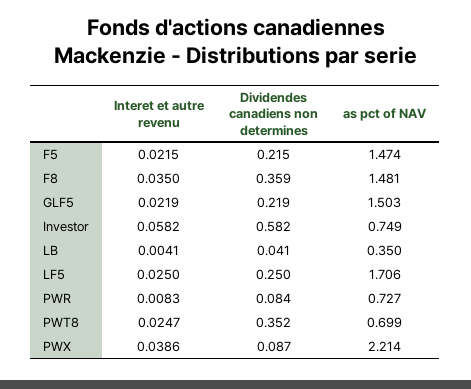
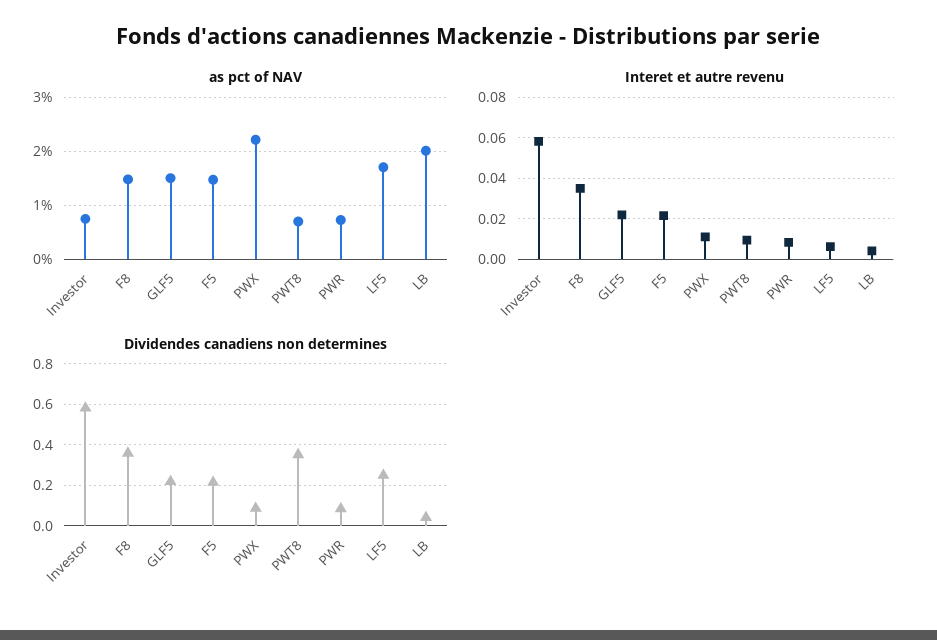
  {
    "Interet et autre revenu": {
      "F5": 0.0215,
      "F8": 0.035,
      "GLF5": 0.0219,
      "Investor": 0.0582,
      "LB": 0.0041,
-     "LF5": 0.025,
+     "LF5": 0.005,
      "PWR": 0.0083,
-     "PWT8": 0.0247,
+     "PWT8": 0.01,
-     "PWX": 0.0386
+     "PWX": 0.01
    },
    "Dividendes canadiens non determines": {
      "F5": 0.215,
      "F8": 0.359,
      "GLF5": 0.219,
      "Investor": 0.582,
      "LB": 0.041,
      "LF5": 0.25,
      "PWR": 0.084,
      "PWT8": 0.352,
      "PWX": 0.087
    },
    "as pct of NAV": {
      "F5": 1.474,
      "F8": 1.481,
      "GLF5": 1.503,
      "Investor": 0.749,
-     "LB": 0.35,
+     "LB": 2,
      "LF5": 1.706,
      "PWR": 0.727,
      "PWT8": 0.699,
      "PWX": 2.214
    }
  }

